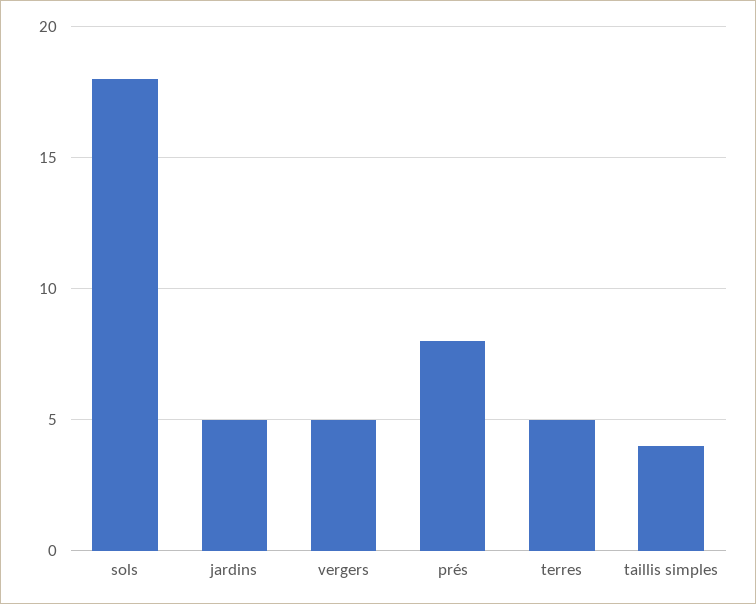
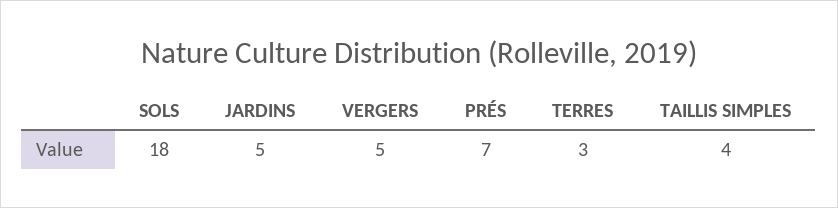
  {
    "sols": 18,
    "jardins": 5,
    "vergers": 5,
-   "prés": 8,
+   "prés": 7,
-   "terres": 5,
+   "terres": 3,
    "taillis simples": 4
  }

